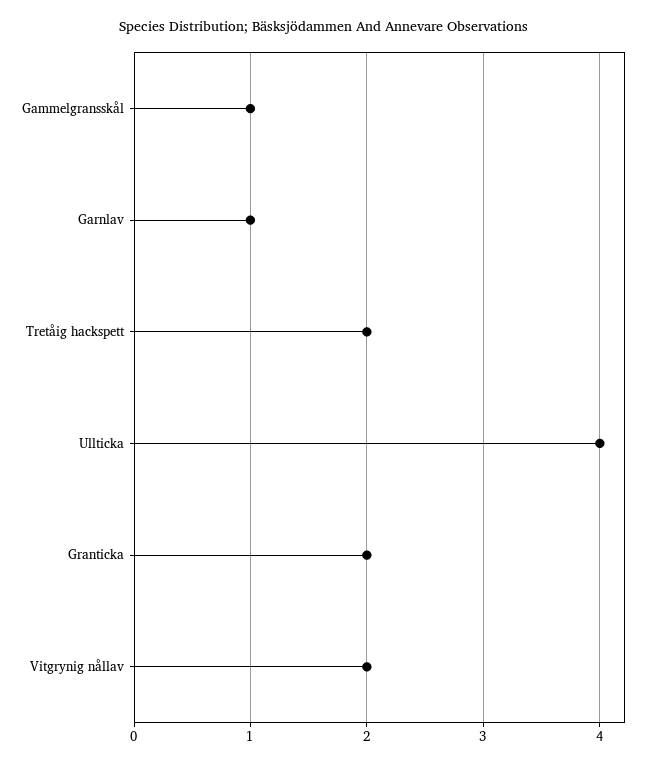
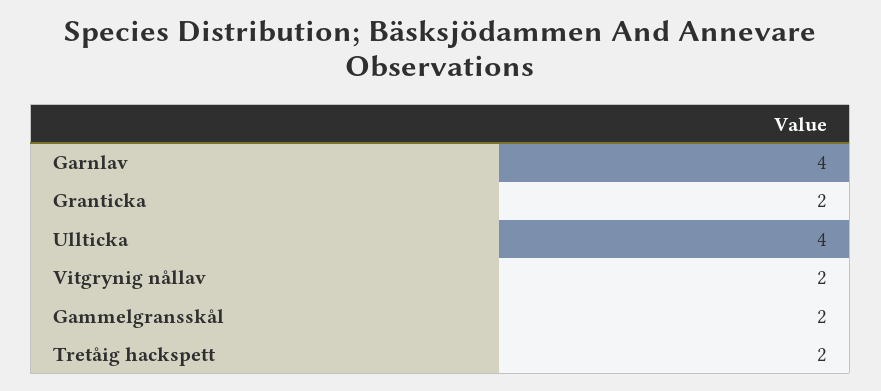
  {
-   "Gammelgransskål": 1,
+   "Gammelgransskål": 2,
-   "Garnlav": 1,
+   "Garnlav": 4,
    "Tretåig hackspett": 2,
    "Ullticka": 4,
    "Granticka": 2,
    "Vitgrynig nållav": 2
  }

